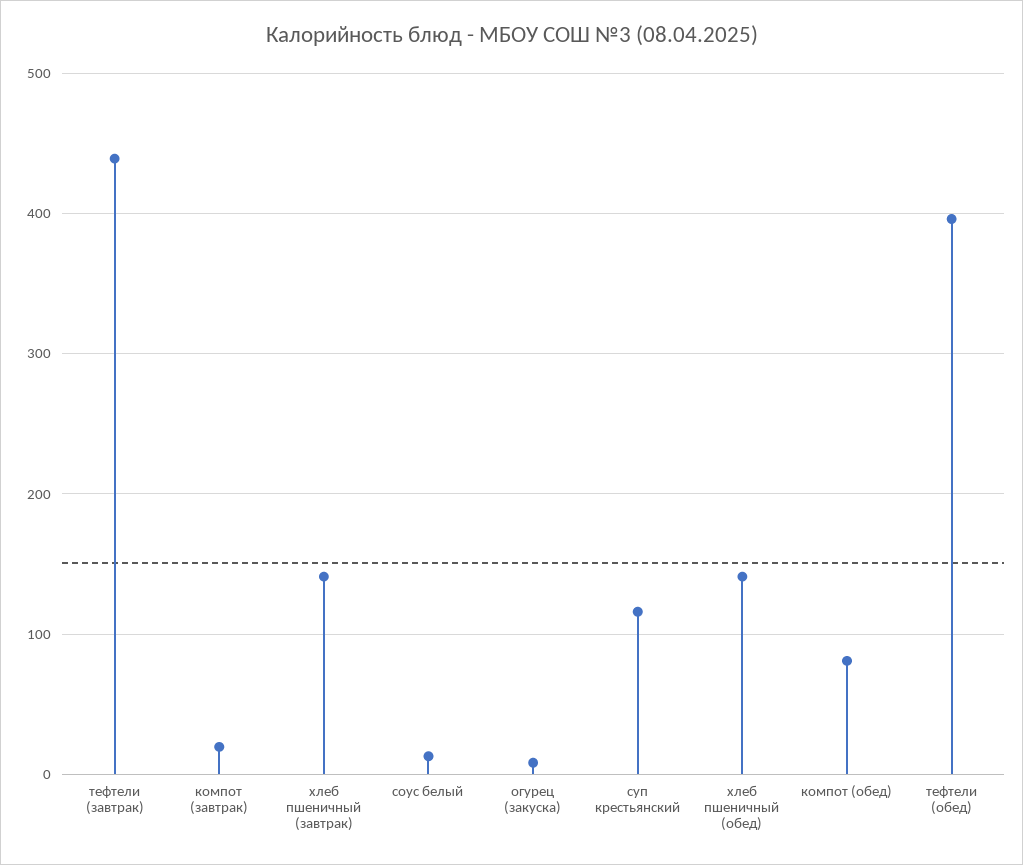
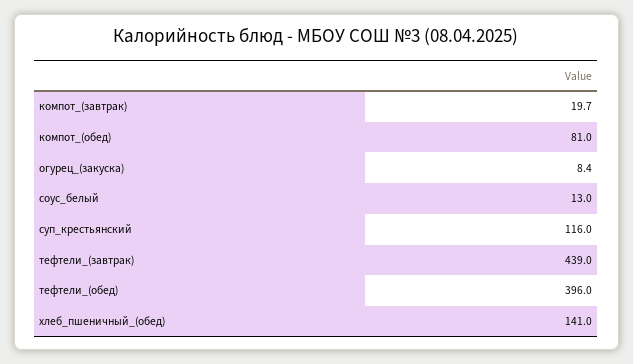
  {
    "тефтели (завтрак)": 439,
    "компот (завтрак)": 19.7,
-   "хлеб пшеничный (завтрак)": 140,
    "соус белый": 13,
    "огурец (закуска)": 8.4,
    "суп крестьянский": 116,
    "хлеб пшеничный (обед)": 141,
    "компот (обед)": 81,
    "тефтели (обед)": 396
  }

